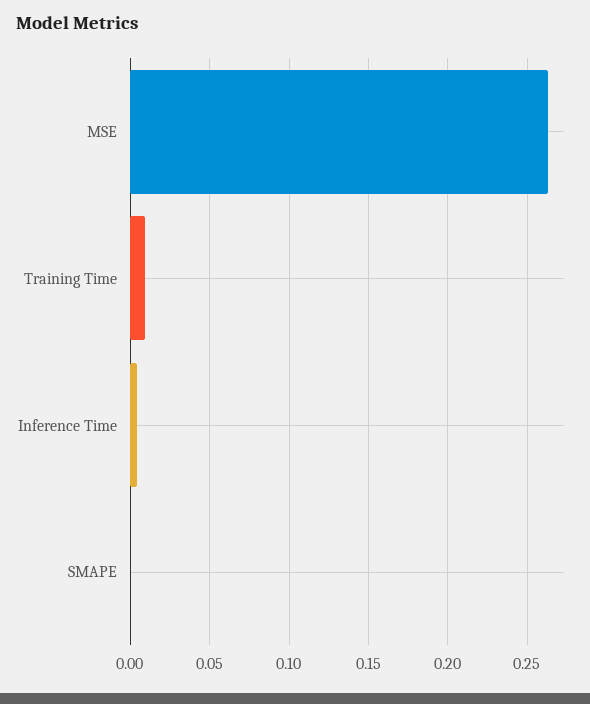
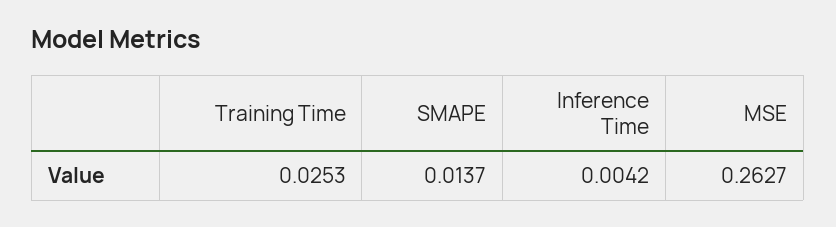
  {
    "MSE": 0.2627,
-   "Training Time": 0.01,
+   "Training Time": 0.0253,
    "Inference Time": 0.0042,
-   "SMAPE": 0
+   "SMAPE": 0.0137
  }

